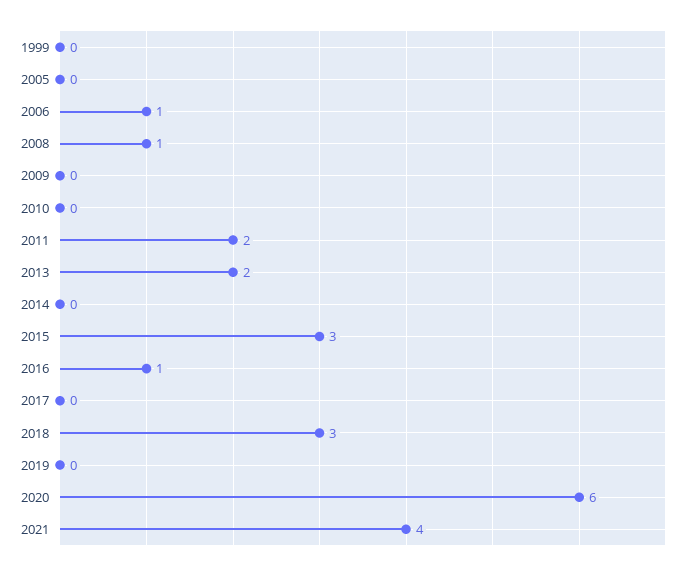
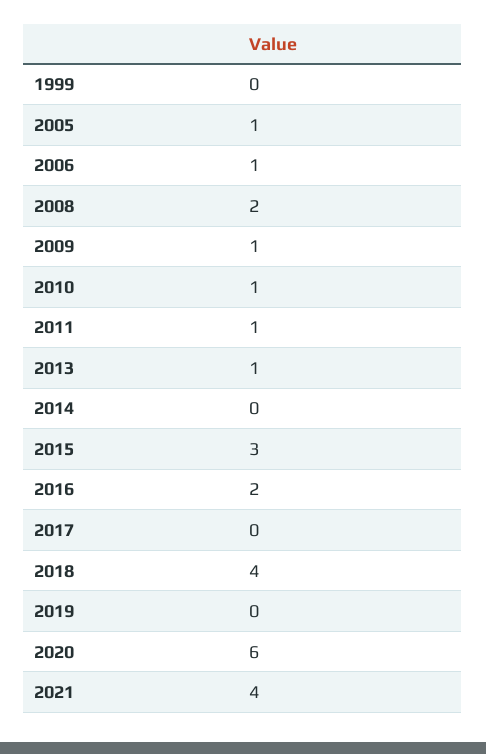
  {
    "1999": 0,
-   "2005": 0,
+   "2005": 1,
    "2006": 1,
-   "2008": 1,
+   "2008": 2,
-   "2009": 0,
+   "2009": 1,
-   "2010": 0,
+   "2010": 1,
-   "2011": 2,
+   "2011": 1,
-   "2013": 2,
+   "2013": 1,
    "2014": 0,
    "2015": 3,
-   "2016": 1,
+   "2016": 2,
    "2017": 0,
-   "2018": 3,
+   "2018": 4,
    "2019": 0,
    "2020": 6,
    "2021": 4
  }

